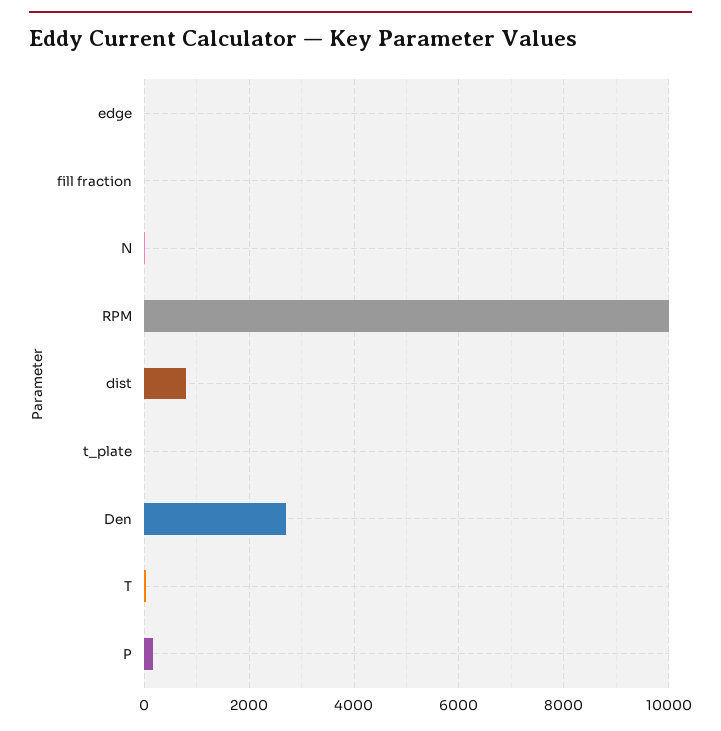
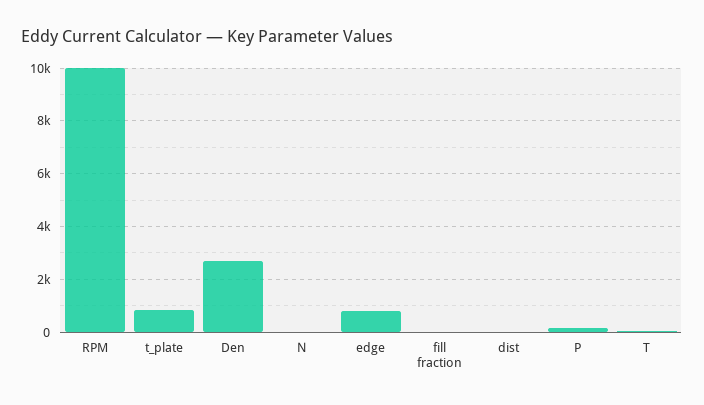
  {
-   "edge": 0,
+   "edge": 750,
    "fill fraction": 0,
    "N": 0,
    "RPM": 10000,
-   "dist": 800,
+   "dist": 0,
-   "t_plate": 0,
+   "t_plate": 750,
    "Den": 2800,
    "T": 0,
    "P": 200
  }

